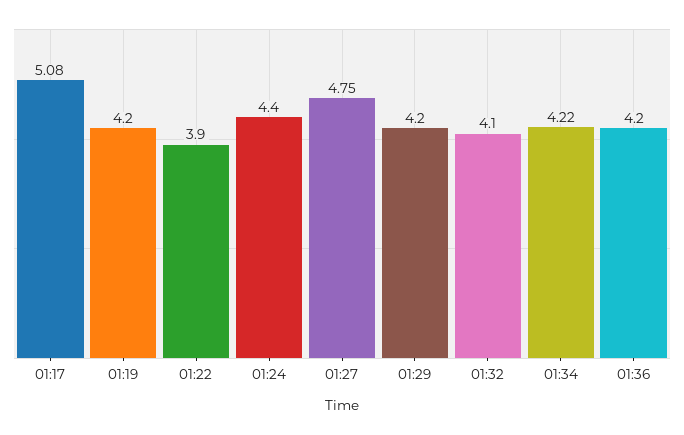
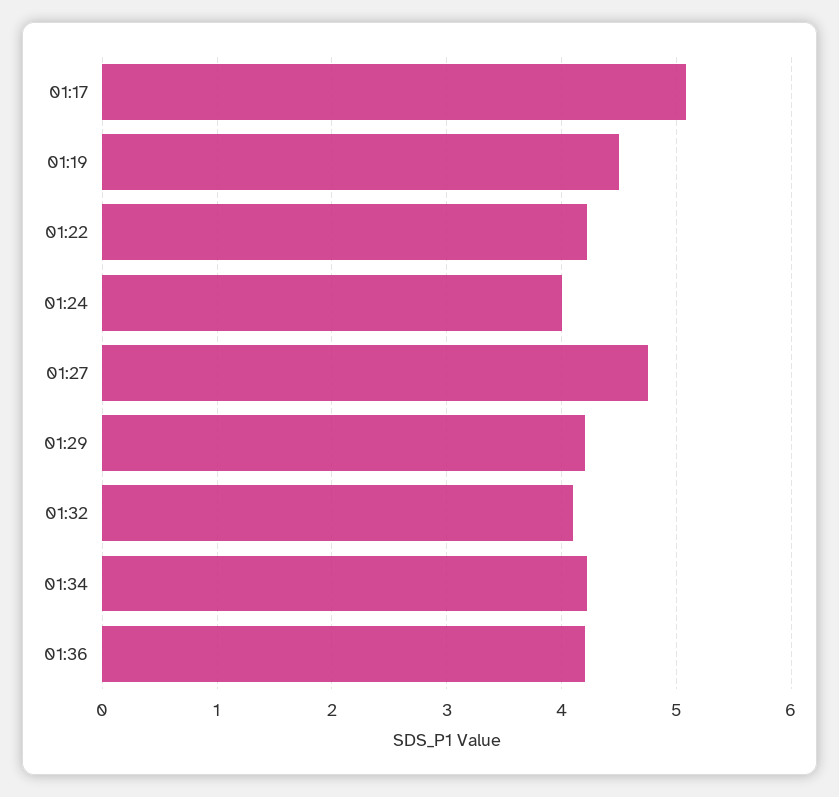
  {
    "01:17": 5.08,
-   "01:19": 4.2,
+   "01:19": 4.5,
-   "01:22": 3.9,
+   "01:22": 4.2,
-   "01:24": 4.4,
+   "01:24": 4,
    "01:27": 4.75,
    "01:29": 4.2,
    "01:32": 4.1,
    "01:34": 4.22,
    "01:36": 4.2
  }

